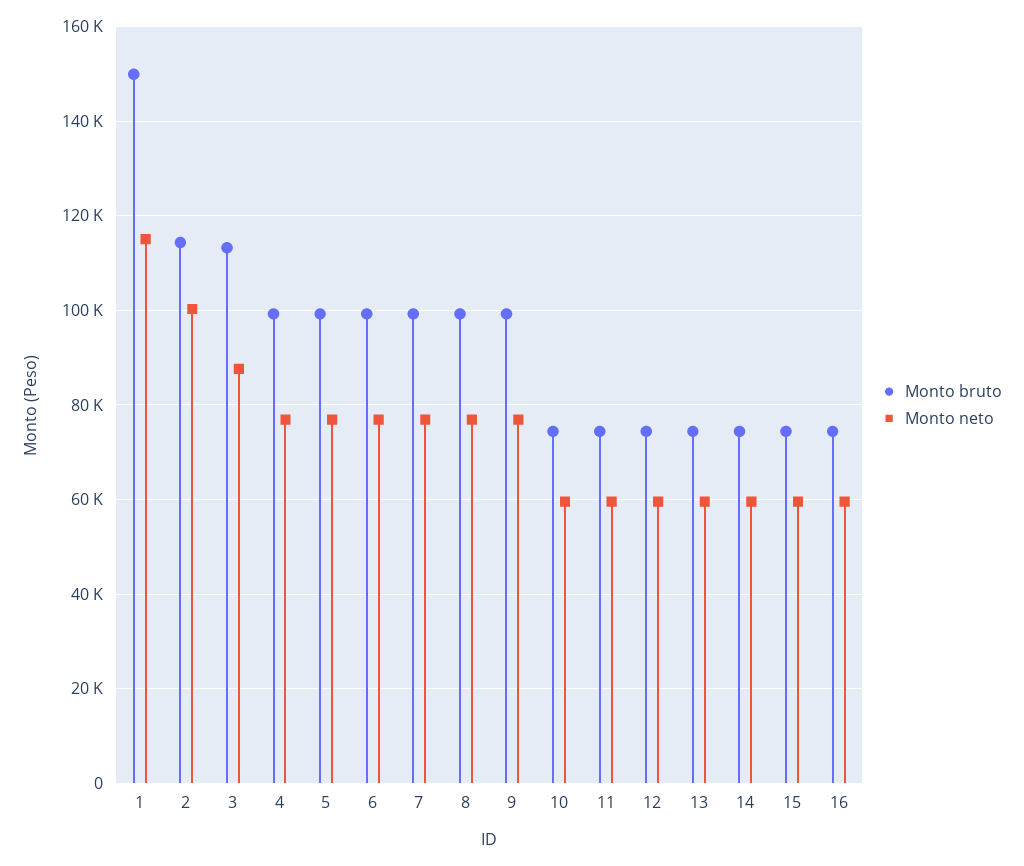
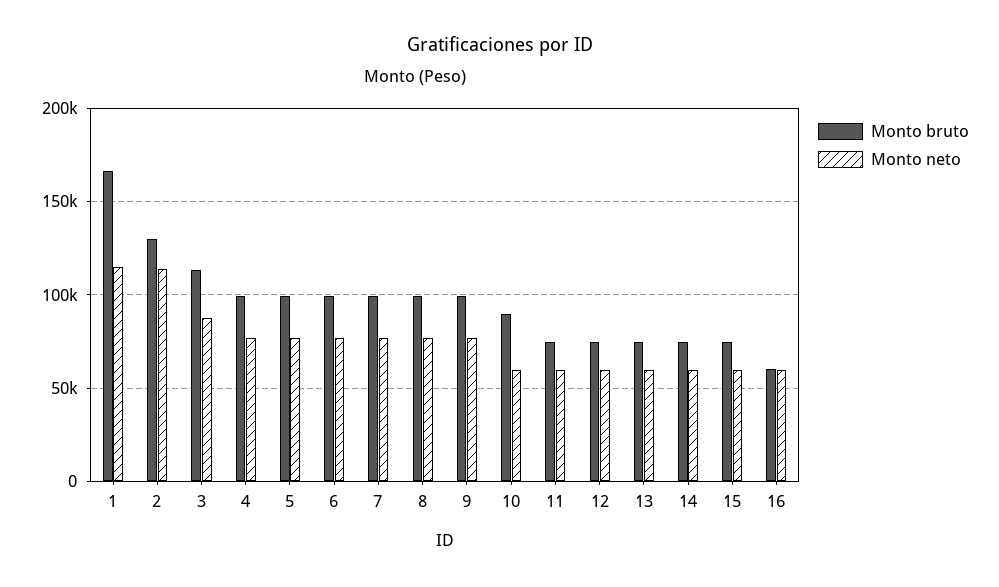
  {
    "Monto bruto": {
-     "1": 150000,
+     "1": 165000,
-     "2": 114000,
+     "2": 130000,
      "3": 114000,
      "4": 100000,
      "5": 100000,
      "6": 100000,
      "7": 100000,
      "8": 100000,
      "9": 100000,
-     "10": 74000,
+     "10": 90000,
      "11": 74000,
      "12": 74000,
      "13": 74000,
      "14": 74000,
      "15": 74000,
-     "16": 74000
+     "16": 60000
    },
    "Monto neto": {
      "1": 116000,
-     "2": 100000,
+     "2": 115000,
      "3": 88000,
      "4": 76000,
      "5": 76000,
      "6": 76000,
      "7": 76000,
      "8": 76000,
      "9": 76000,
      "10": 60000,
      "11": 60000,
      "12": 60000,
      "13": 60000,
      "14": 60000,
      "15": 60000,
      "16": 60000
    }
  }

